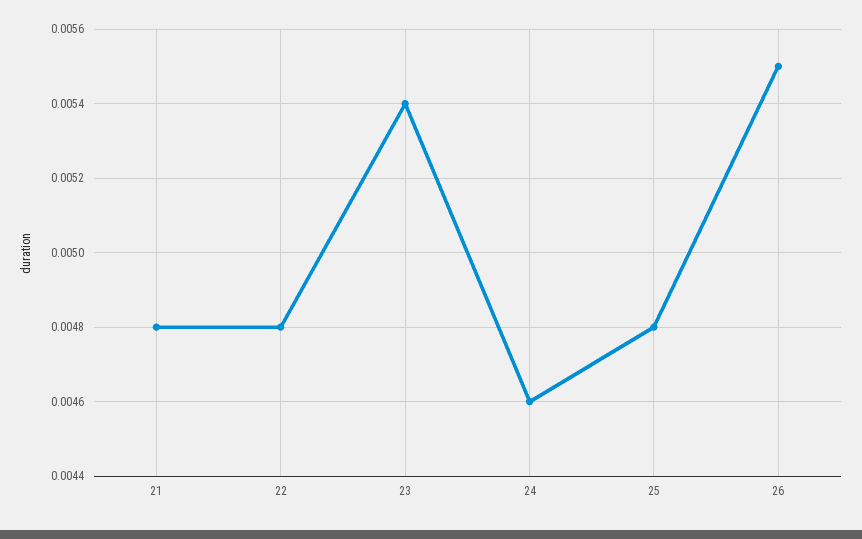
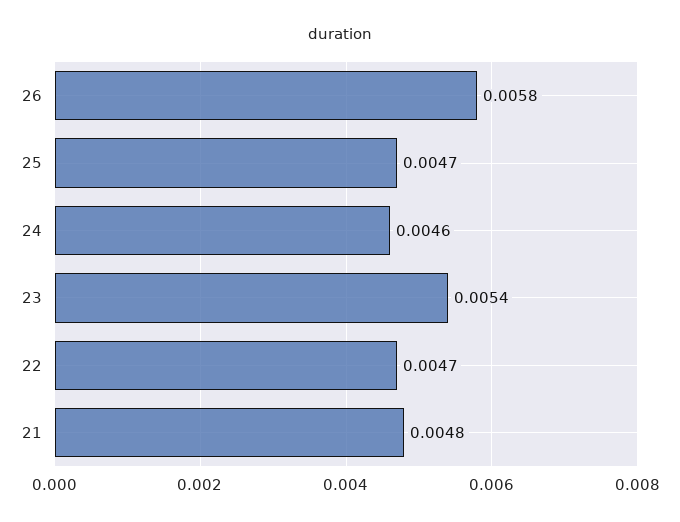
  {
    "21": 0.0048,
-   "22": 0.0048,
+   "22": 0.0047,
    "23": 0.0054,
    "24": 0.0046,
-   "25": 0.0048,
+   "25": 0.0047,
-   "26": 0.0055
+   "26": 0.0058
  }

